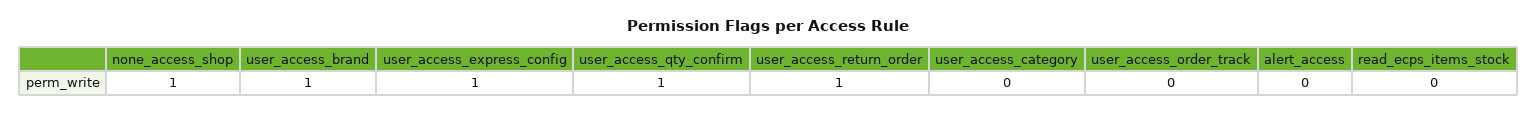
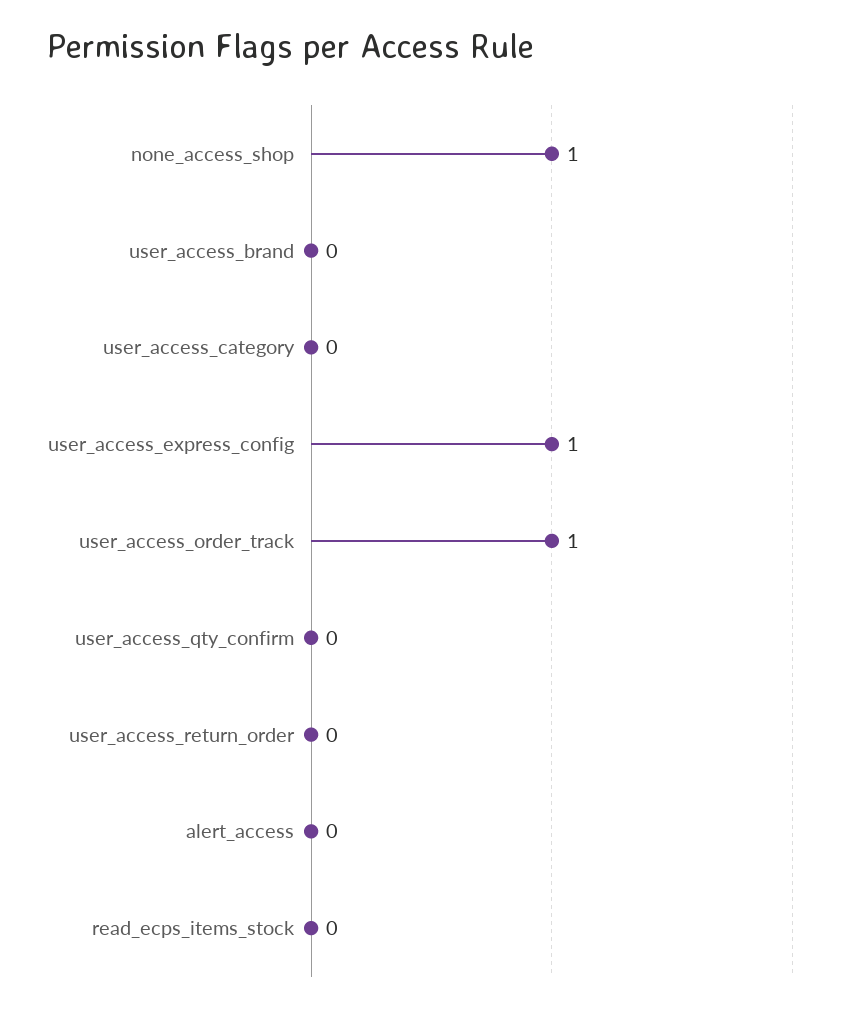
  {
    "none_access_shop": 1,
-   "user_access_brand": 1,
+   "user_access_brand": 0,
    "user_access_express_config": 1,
-   "user_access_qty_confirm": 1,
+   "user_access_qty_confirm": 0,
-   "user_access_return_order": 1,
+   "user_access_return_order": 0,
    "user_access_category": 0,
-   "user_access_order_track": 0,
+   "user_access_order_track": 1,
    "alert_access": 0,
    "read_ecps_items_stock": 0
  }

